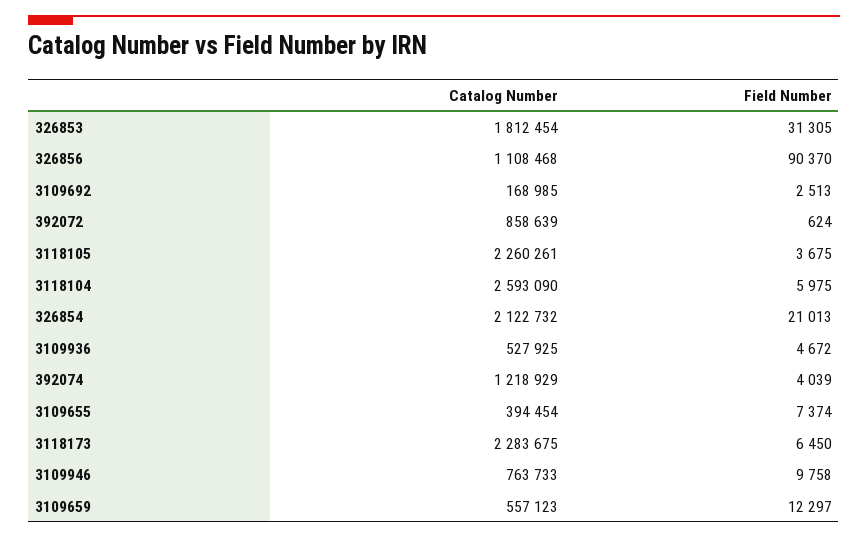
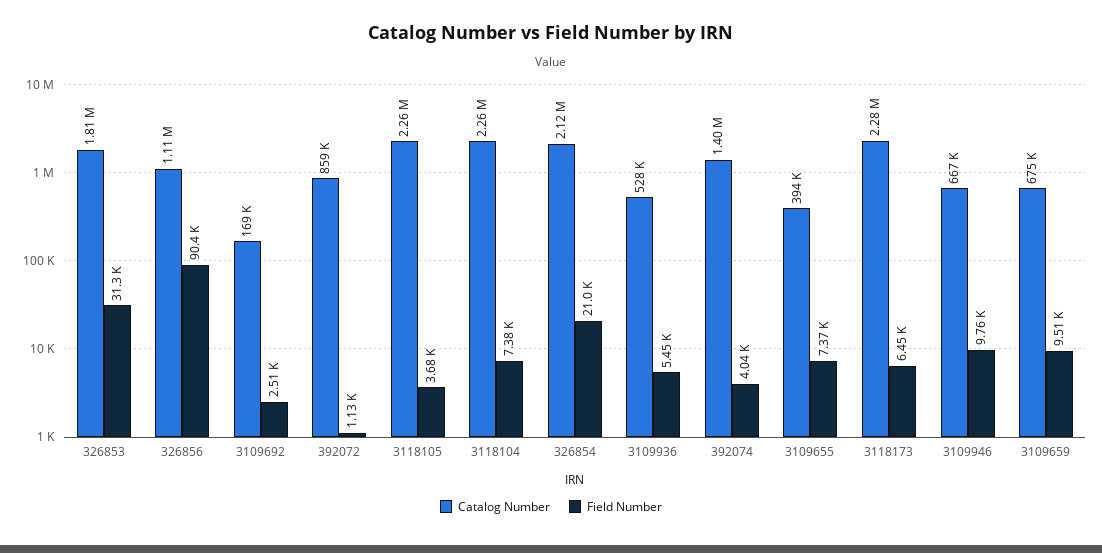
  {
    "Catalog Number": {
      "326853": 1812454,
      "326856": 1108468,
      "3109692": 168985,
      "392072": 858639,
      "3118105": 2260261,
-     "3118104": 2593090,
+     "3118104": 2260000,
      "326854": 2122732,
      "3109936": 527925,
-     "392074": 1218929,
+     "392074": 1400000,
      "3109655": 394454,
      "3118173": 2283675,
-     "3109946": 763733,
+     "3109946": 667000,
-     "3109659": 557123
+     "3109659": 675000
    },
    "Field Number": {
      "326853": 31305,
      "326856": 90370,
      "3109692": 2513,
-     "392072": 624,
+     "392072": 1130,
      "3118105": 3675,
-     "3118104": 5975,
+     "3118104": 7380,
      "326854": 21013,
-     "3109936": 4672,
+     "3109936": 5450,
      "392074": 4039,
      "3109655": 7374,
      "3118173": 6450,
      "3109946": 9758,
-     "3109659": 12297
+     "3109659": 9510
    }
  }

